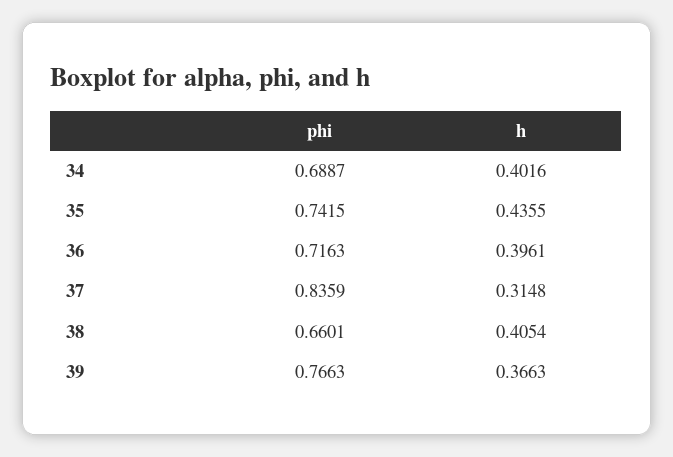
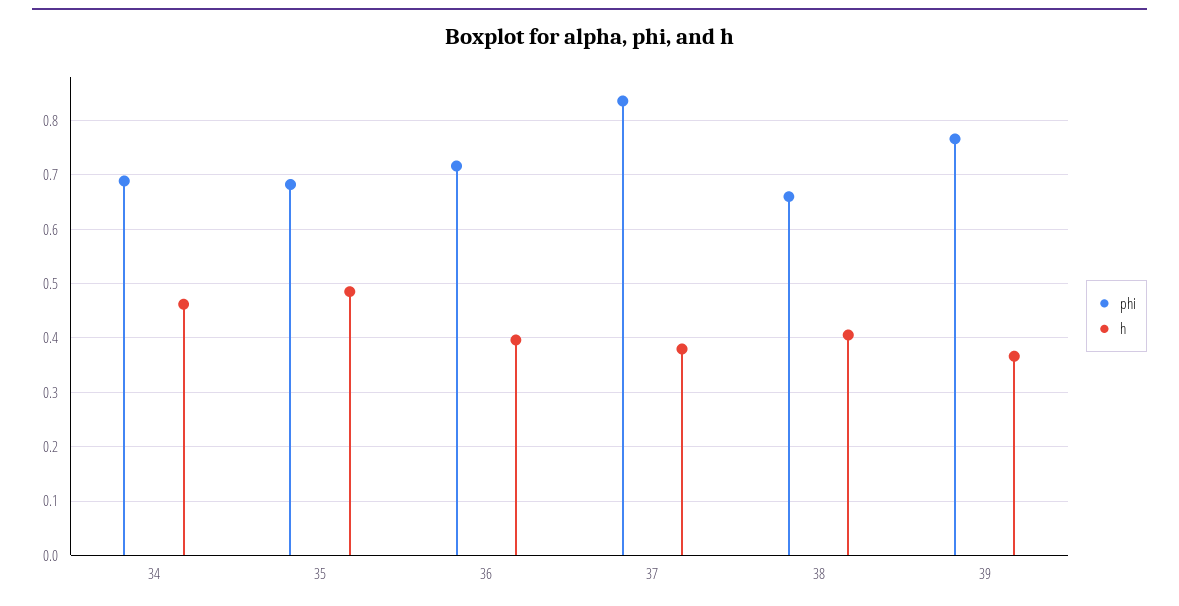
  {
    "phi": {
      "34": 0.6887,
-     "35": 0.7415,
+     "35": 0.68,
      "36": 0.7163,
      "37": 0.8359,
      "38": 0.6601,
      "39": 0.7663
    },
    "h": {
-     "34": 0.4016,
+     "34": 0.46,
-     "35": 0.4355,
+     "35": 0.48,
      "36": 0.3961,
-     "37": 0.3148,
+     "37": 0.38,
      "38": 0.4054,
      "39": 0.3663
    }
  }

